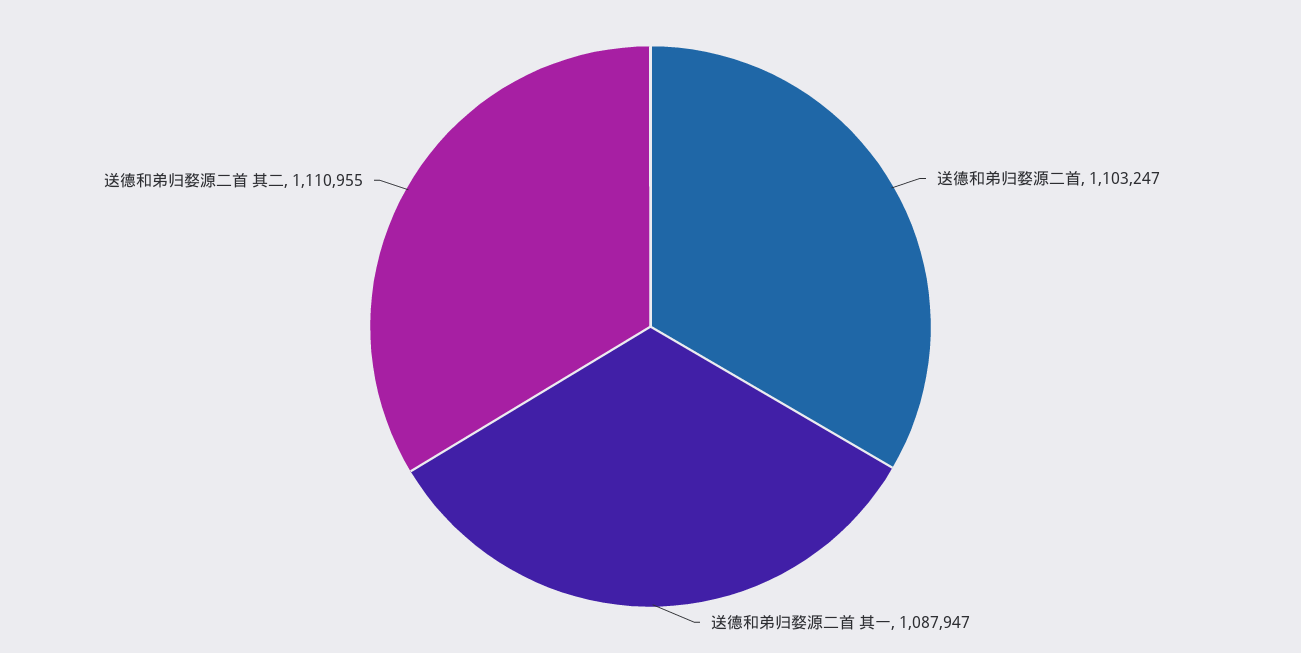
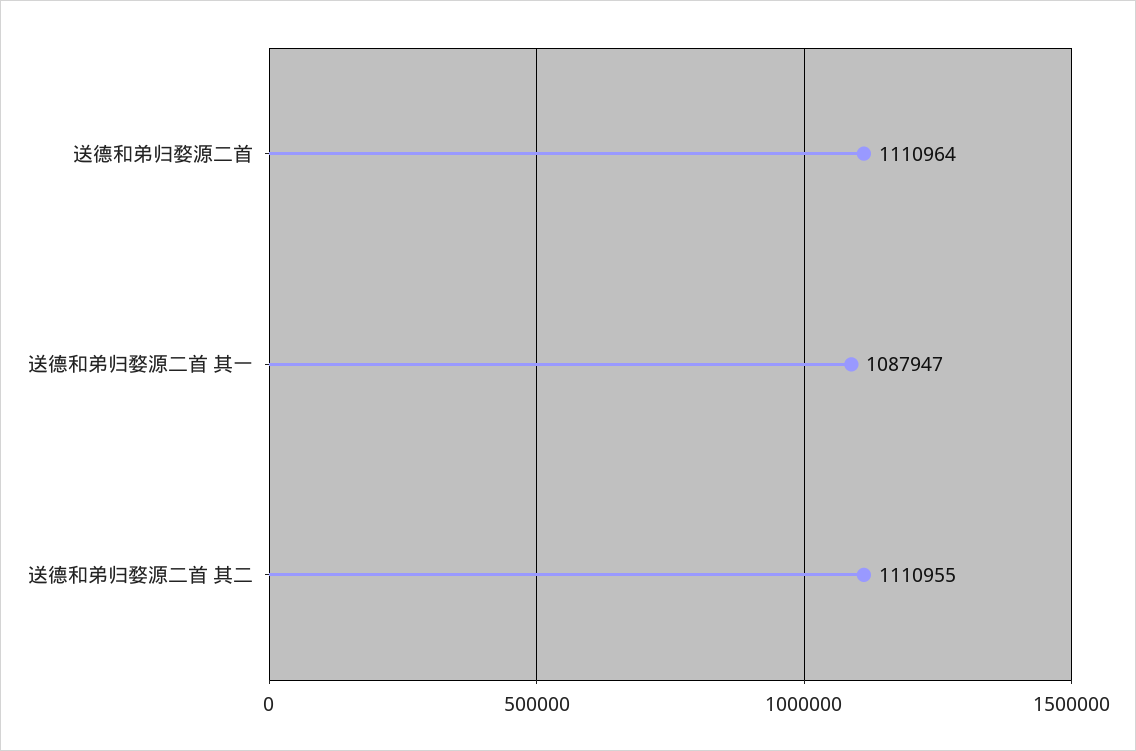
  {
-   "送德和弟归婺源二首": 1103247,
+   "送德和弟归婺源二首": 1110964,
    "送德和弟归婺源二首 其一": 1087947,
    "送德和弟归婺源二首 其二": 1110955
  }

